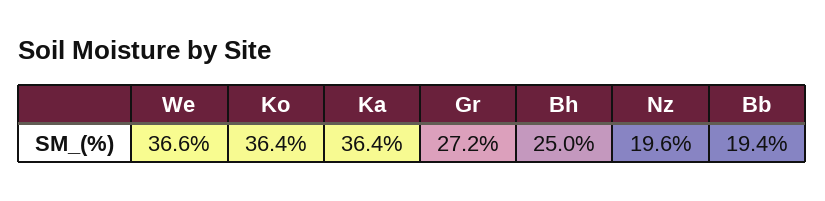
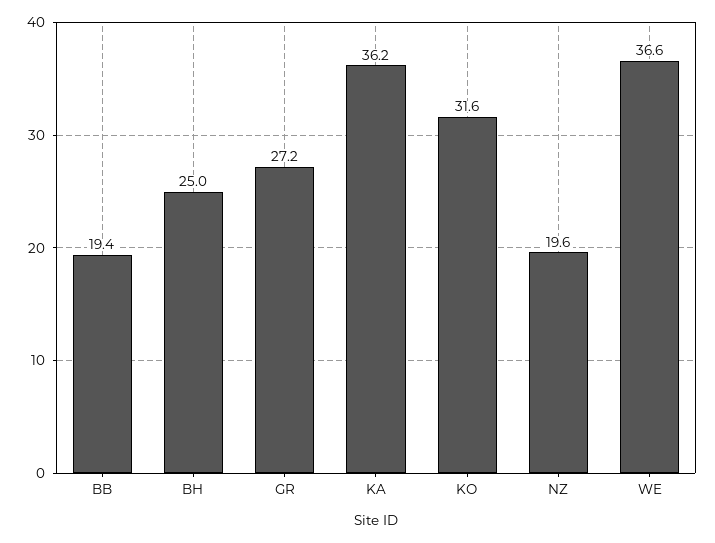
  {
    "We": 36.6,
-   "Ko": 36.4,
+   "Ko": 31.6,
-   "Ka": 36.4,
+   "Ka": 36.2,
    "Gr": 27.2,
    "Bh": 25,
    "Nz": 19.6,
    "Bb": 19.4
  }

